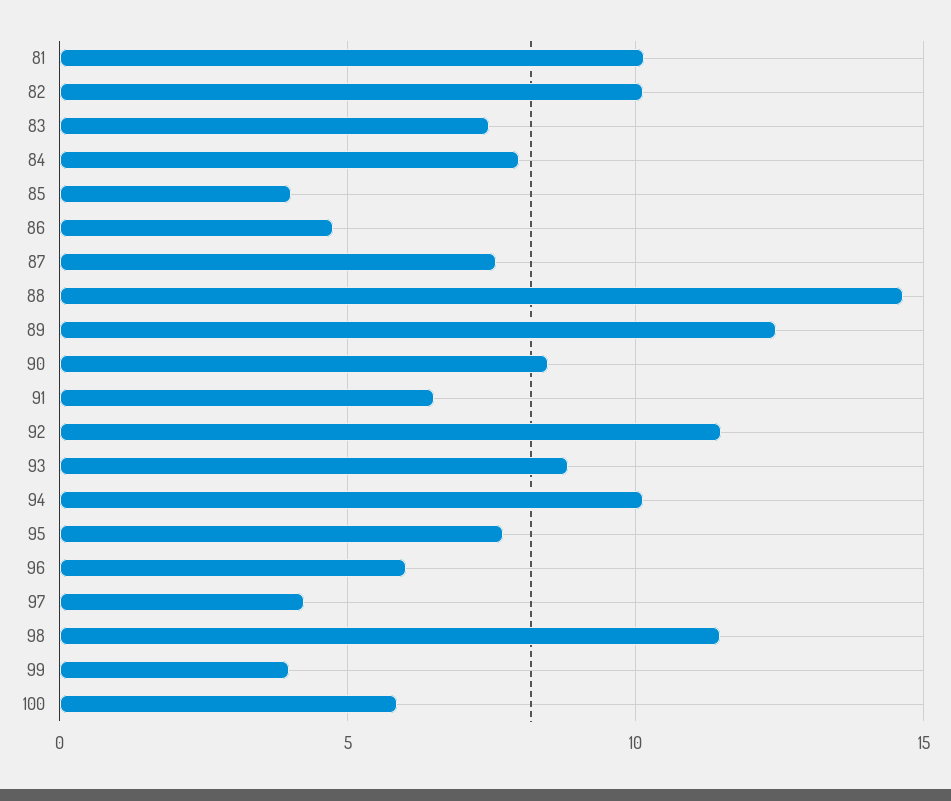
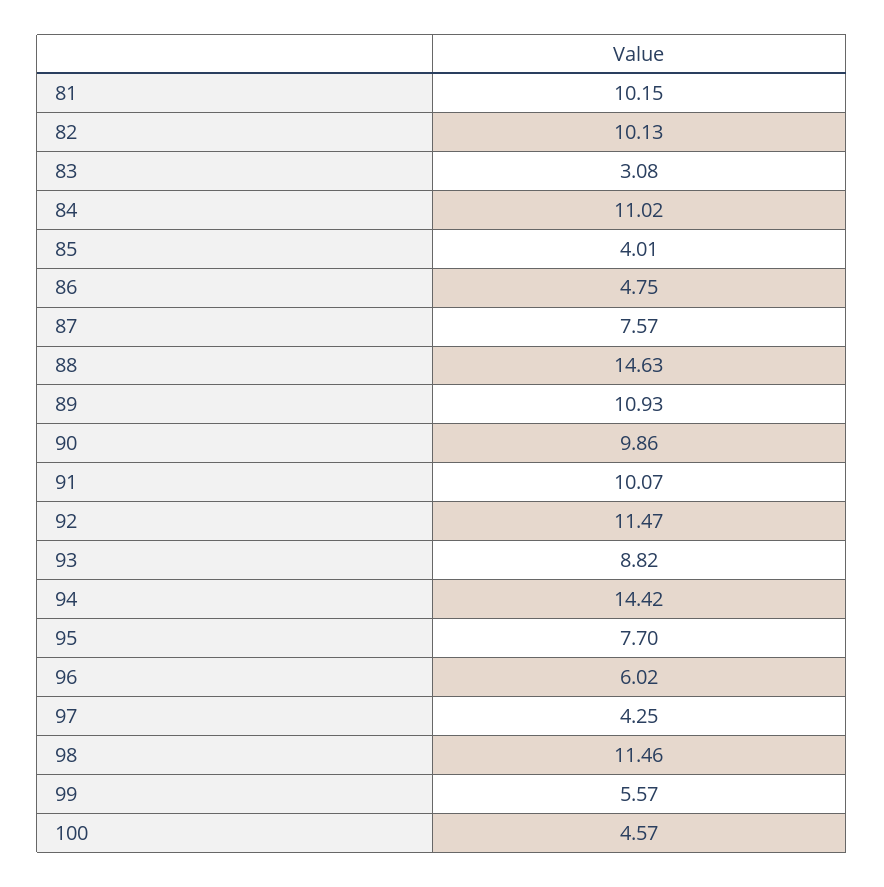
  {
    "81": 10.15,
    "82": 10.13,
-   "83": 7.5,
+   "83": 3.08,
-   "84": 8,
+   "84": 11.02,
    "85": 4.01,
    "86": 4.75,
    "87": 7.57,
    "88": 14.63,
-   "89": 12.5,
+   "89": 10.93,
-   "90": 8.5,
+   "90": 9.86,
-   "91": 6.5,
+   "91": 10.07,
    "92": 11.47,
    "93": 8.82,
-   "94": 10,
+   "94": 14.42,
    "95": 7.7,
    "96": 6.02,
    "97": 4.25,
    "98": 11.46,
-   "99": 4,
+   "99": 5.57,
-   "100": 6
+   "100": 4.57
  }

